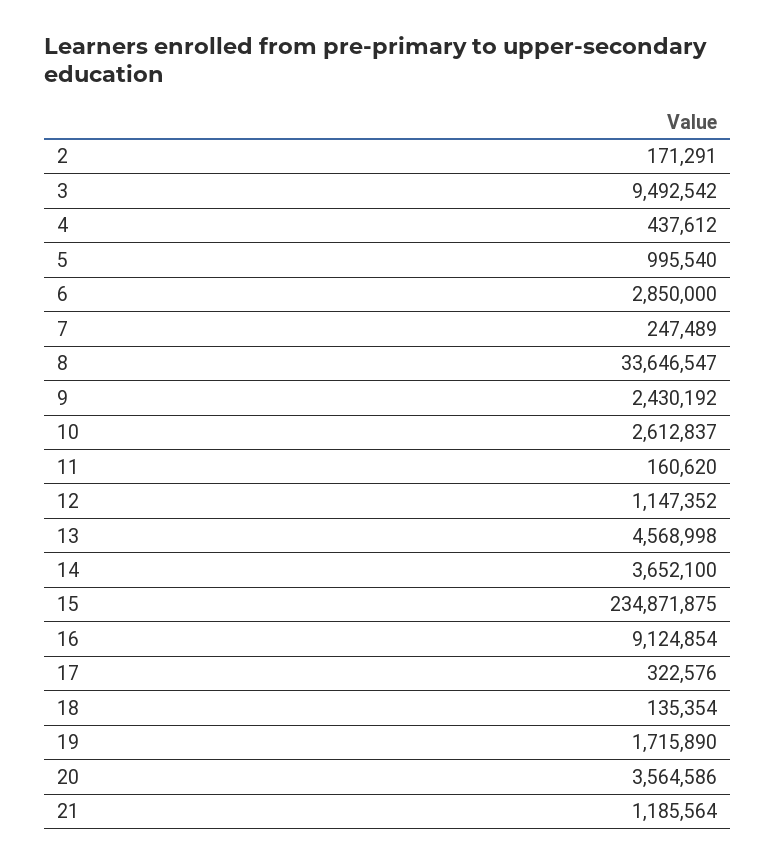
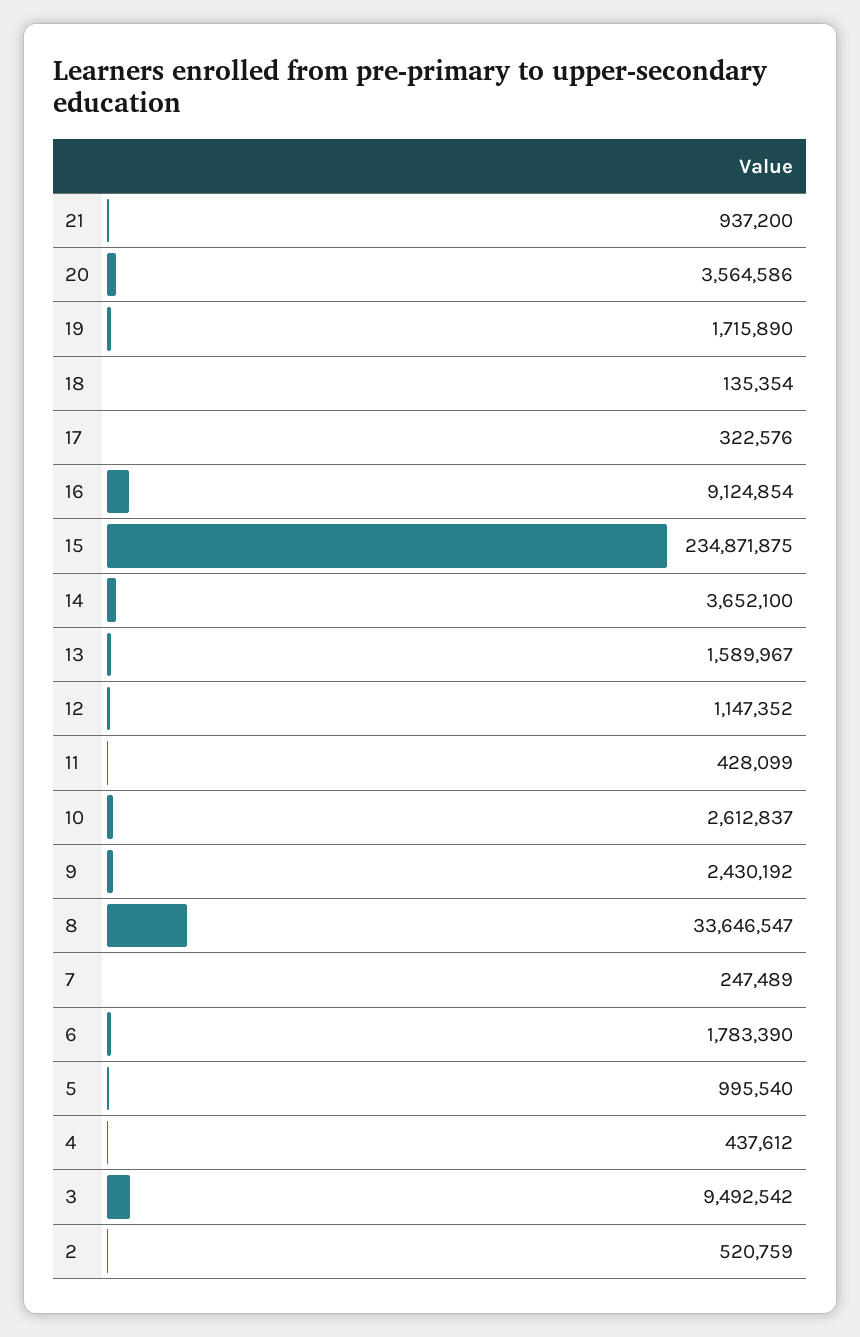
  {
-   "2": 171291,
+   "2": 520759,
    "3": 9492542,
    "4": 437612,
    "5": 995540,
-   "6": 2850000,
+   "6": 1783390,
    "7": 247489,
    "8": 33646547,
    "9": 2430192,
    "10": 2612837,
-   "11": 160620,
+   "11": 428099,
    "12": 1147352,
-   "13": 4568998,
+   "13": 1589967,
    "14": 3652100,
    "15": 234871875,
    "16": 9124854,
    "17": 322576,
    "18": 135354,
    "19": 1715890,
    "20": 3564586,
-   "21": 1185564
+   "21": 937200
  }

